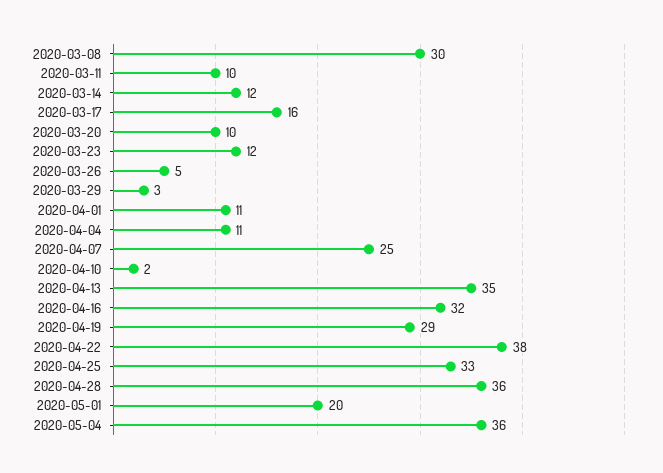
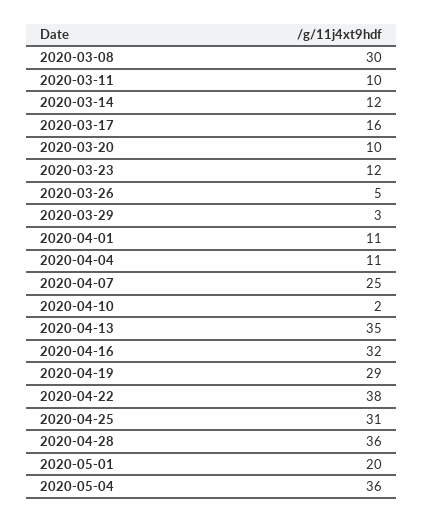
  {
    "2020-03-08": 30,
    "2020-03-11": 10,
    "2020-03-14": 12,
    "2020-03-17": 16,
    "2020-03-20": 10,
    "2020-03-23": 12,
    "2020-03-26": 5,
    "2020-03-29": 3,
    "2020-04-01": 11,
    "2020-04-04": 11,
    "2020-04-07": 25,
    "2020-04-10": 2,
    "2020-04-13": 35,
    "2020-04-16": 32,
    "2020-04-19": 29,
    "2020-04-22": 38,
-   "2020-04-25": 33,
+   "2020-04-25": 31,
    "2020-04-28": 36,
    "2020-05-01": 20,
    "2020-05-04": 36
  }

